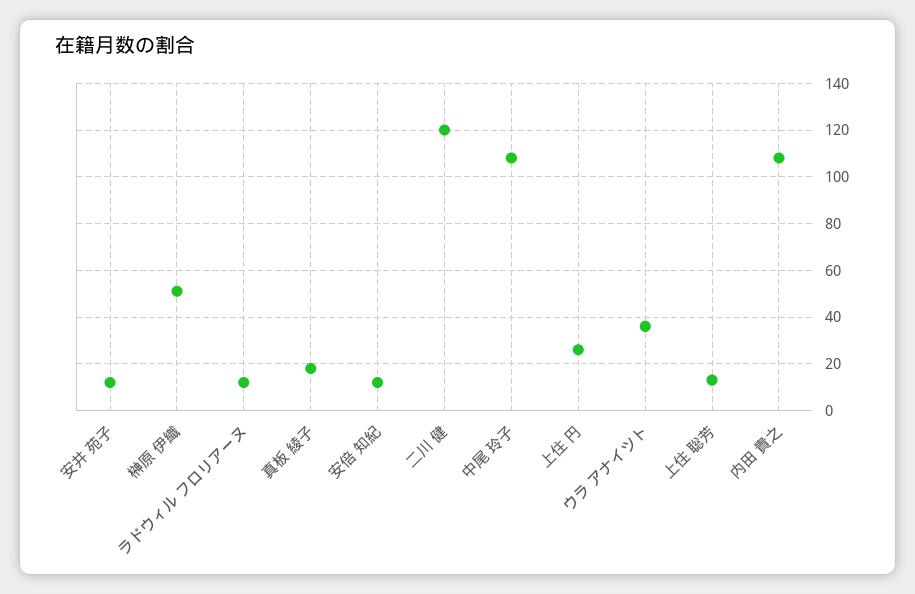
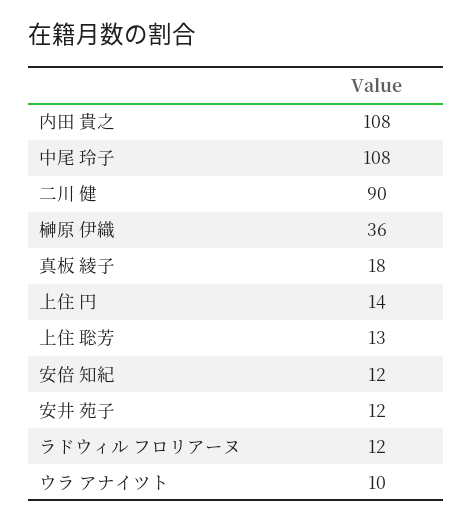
  {
    "安井 苑子": 12,
-   "榊原 伊織": 50,
+   "榊原 伊織": 36,
    "ラドウィル フロリアーヌ": 12,
    "真板 綾子": 18,
    "安倍 知紀": 12,
-   "二川 健": 120,
+   "二川 健": 90,
    "中尾 玲子": 108,
-   "上住 円": 25,
+   "上住 円": 14,
-   "ウラ アナイツト": 35,
+   "ウラ アナイツト": 10,
    "上住 聡芳": 13,
    "内田 貴之": 108
  }

